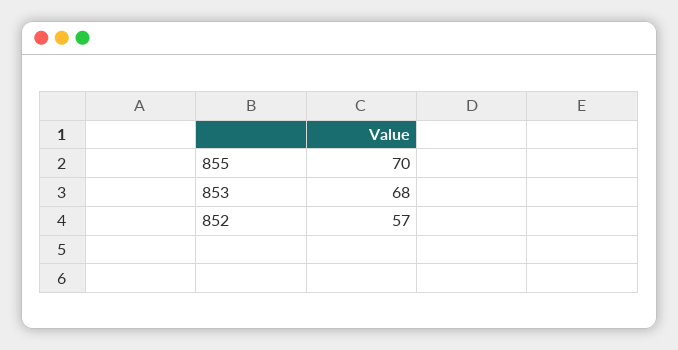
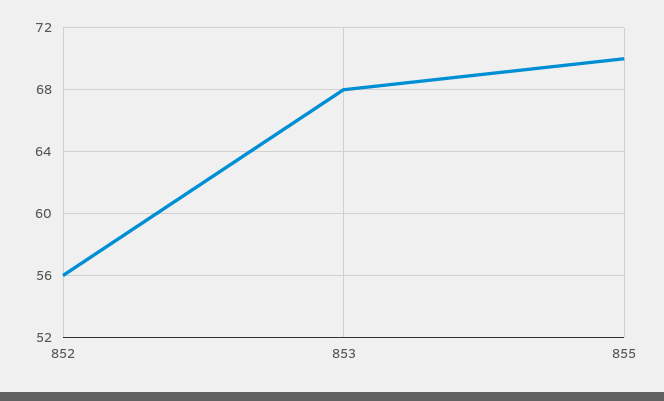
  {
    "855": 70,
    "853": 68,
-   "852": 57
+   "852": 56
  }

